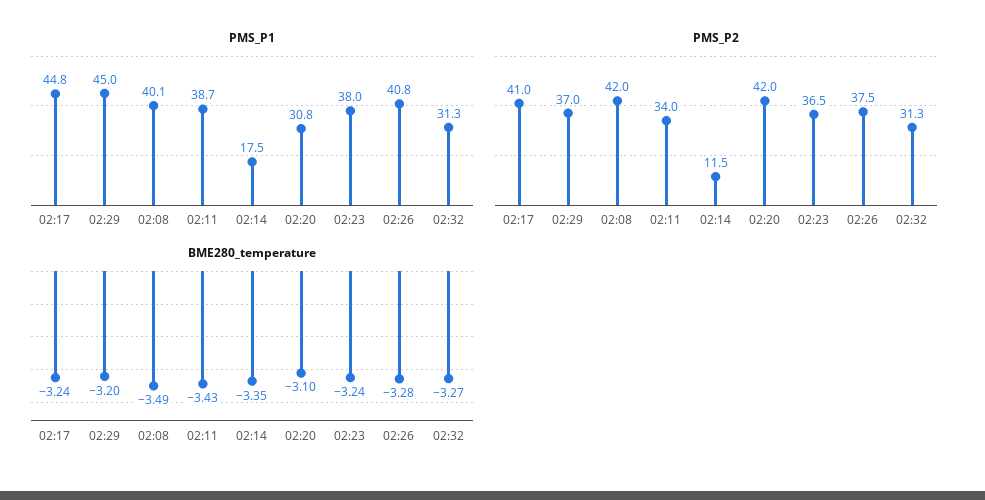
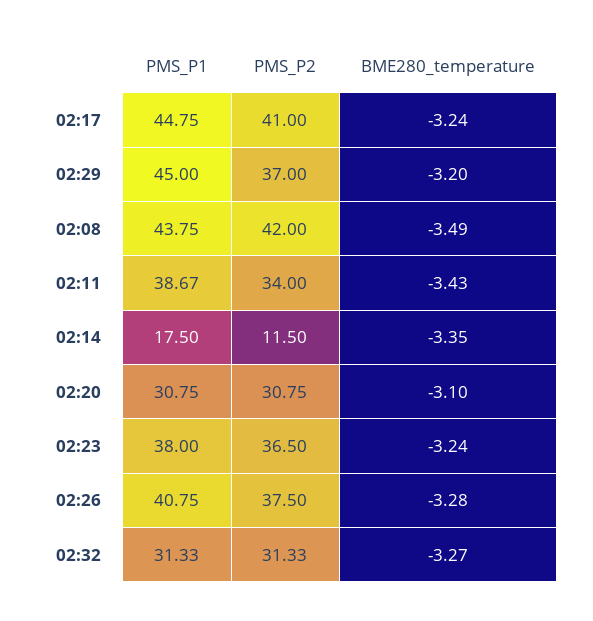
  {
    "PMS_P1": {
      "02:17": 44.75,
      "02:29": 45,
-     "02:08": 40.1,
+     "02:08": 43.75,
      "02:11": 38.67,
      "02:14": 17.5,
      "02:20": 30.75,
      "02:23": 38,
      "02:26": 40.75,
      "02:32": 31.33
    },
    "PMS_P2": {
      "02:17": 41,
      "02:29": 37,
      "02:08": 42,
      "02:11": 34,
      "02:14": 11.5,
-     "02:20": 42,
+     "02:20": 30.75,
      "02:23": 36.5,
      "02:26": 37.5,
      "02:32": 31.33
    },
    "BME280_temperature": {
      "02:17": -3.24,
      "02:29": -3.2,
      "02:08": -3.49,
      "02:11": -3.43,
      "02:14": -3.35,
      "02:20": -3.1,
      "02:23": -3.24,
      "02:26": -3.28,
      "02:32": -3.27
    }
  }

